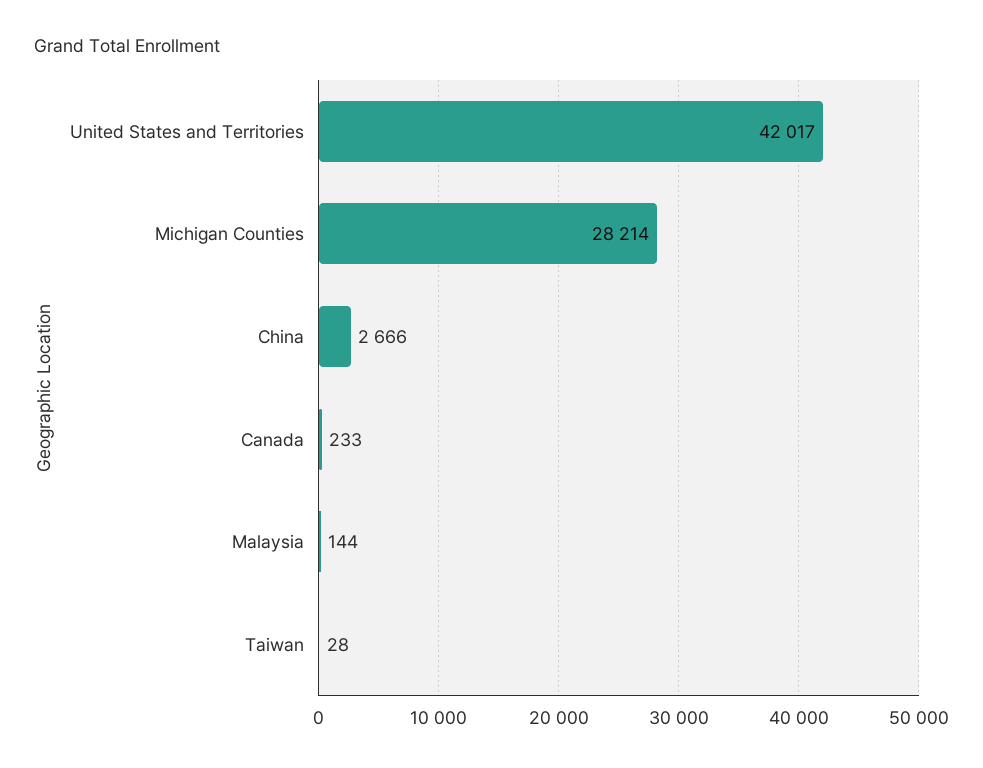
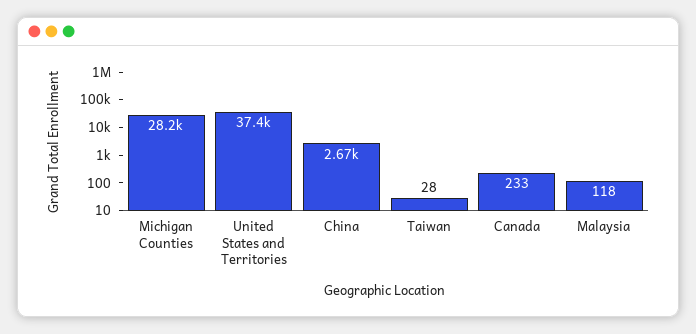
  {
-   "United States and Territories": 42017,
+   "United States and Territories": 37400,
    "Michigan Counties": 28214,
    "China": 2666,
    "Canada": 233,
-   "Malaysia": 144,
+   "Malaysia": 118,
    "Taiwan": 28
  }

